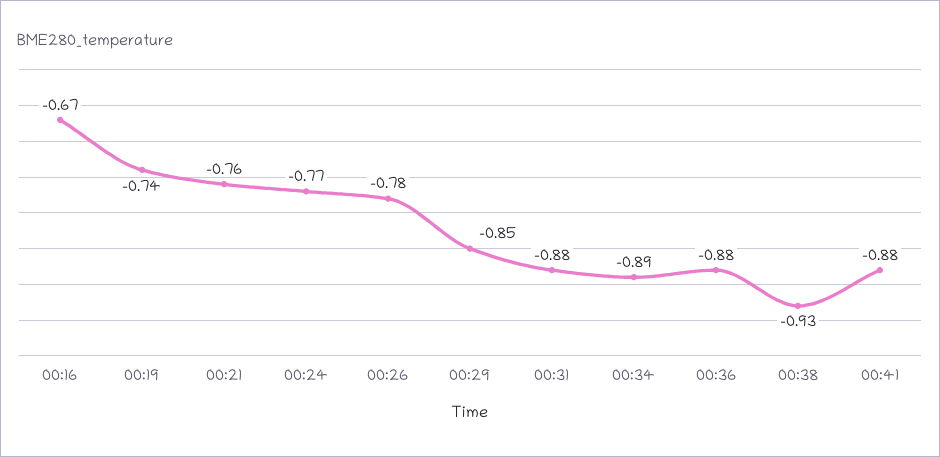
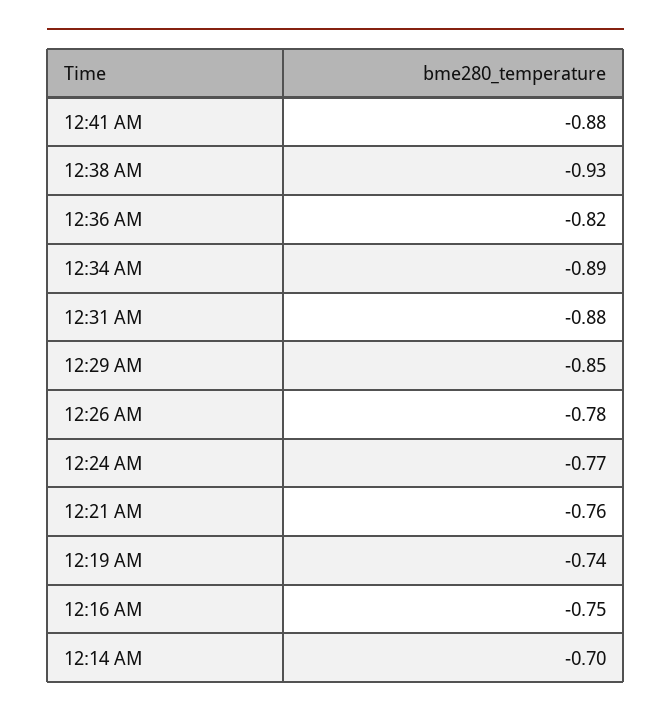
  {
-   "00:16": -0.67,
+   "00:16": -0.75,
    "00:19": -0.74,
    "00:21": -0.76,
    "00:24": -0.77,
    "00:26": -0.78,
    "00:29": -0.85,
    "00:31": -0.88,
    "00:34": -0.89,
-   "00:36": -0.88,
+   "00:36": -0.82,
    "00:38": -0.93,
-   "00:41": -0.88
+   "00:41": -0.88,
+   "12:14 AM": -0.7
  }

